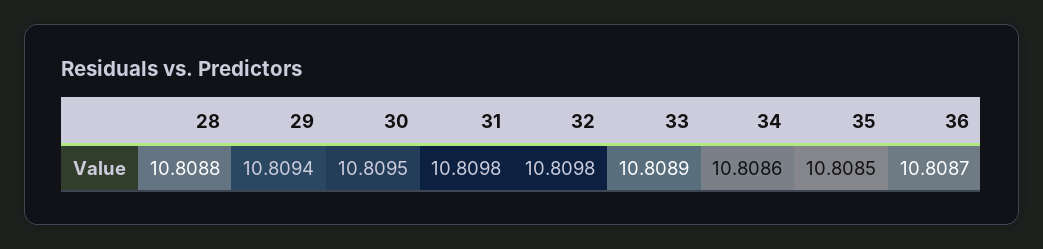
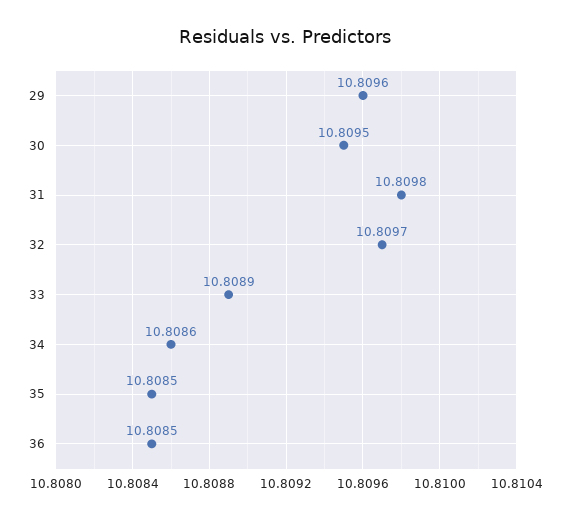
  {
-   "28": 10.8088,
-   "29": 10.8094,
+   "29": 10.8096,
    "30": 10.8095,
    "31": 10.8098,
-   "32": 10.8098,
+   "32": 10.8097,
    "33": 10.8089,
    "34": 10.8086,
    "35": 10.8085,
-   "36": 10.8087
+   "36": 10.8085
  }

